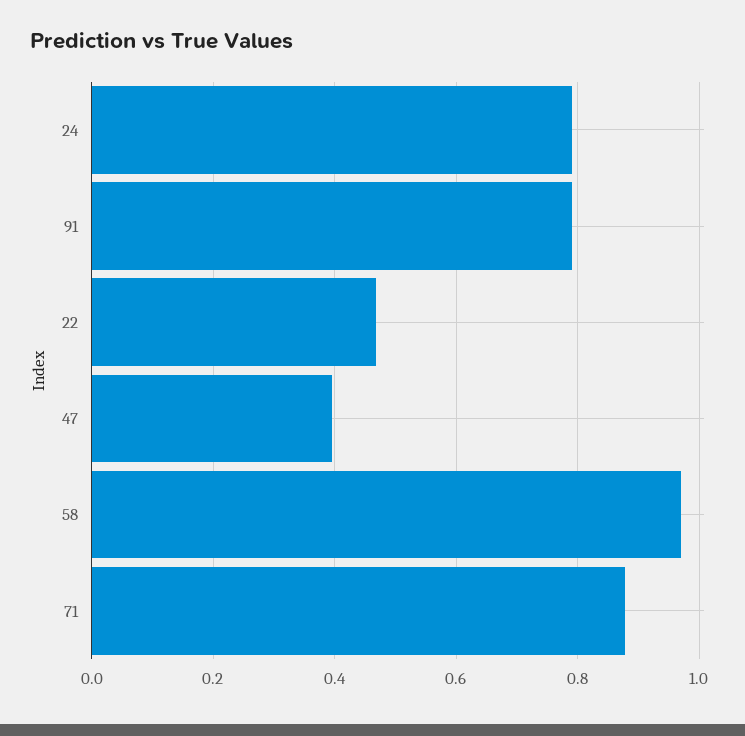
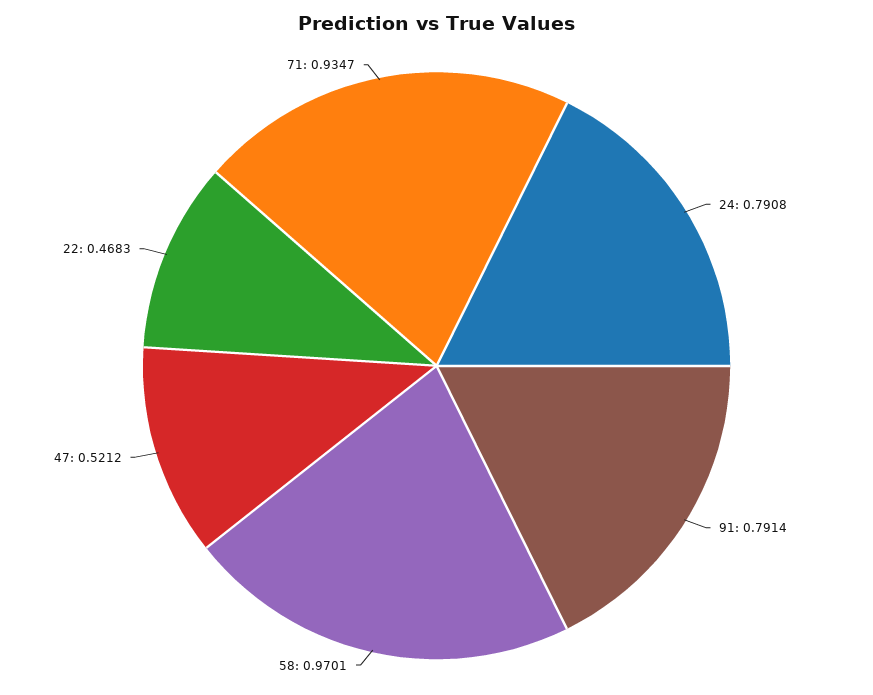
  {
    "24": 0.7908,
    "91": 0.7914,
    "22": 0.4683,
-   "47": 0.4,
+   "47": 0.5212,
    "58": 0.9701,
-   "71": 0.88
+   "71": 0.9347
  }

